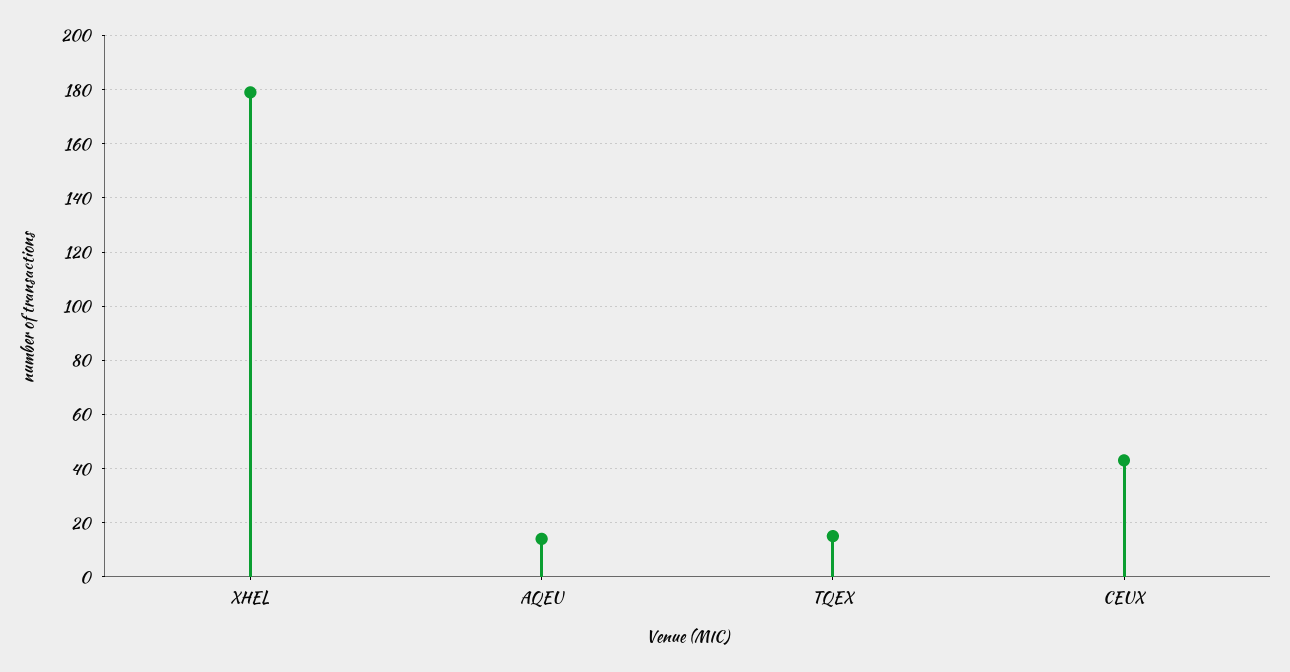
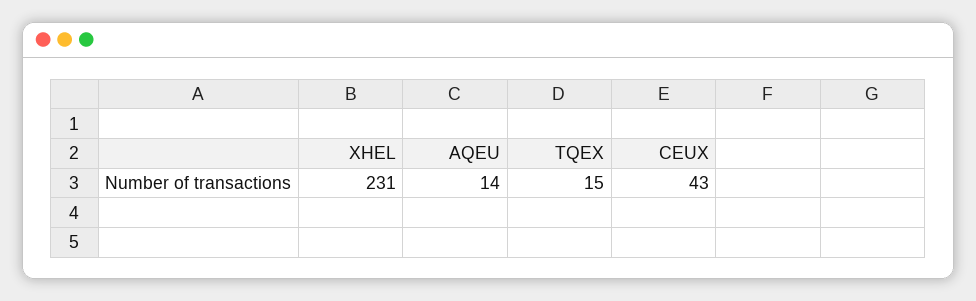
  {
-   "XHEL": 180,
+   "XHEL": 231,
    "AQEU": 14,
    "TQEX": 15,
    "CEUX": 43
  }

